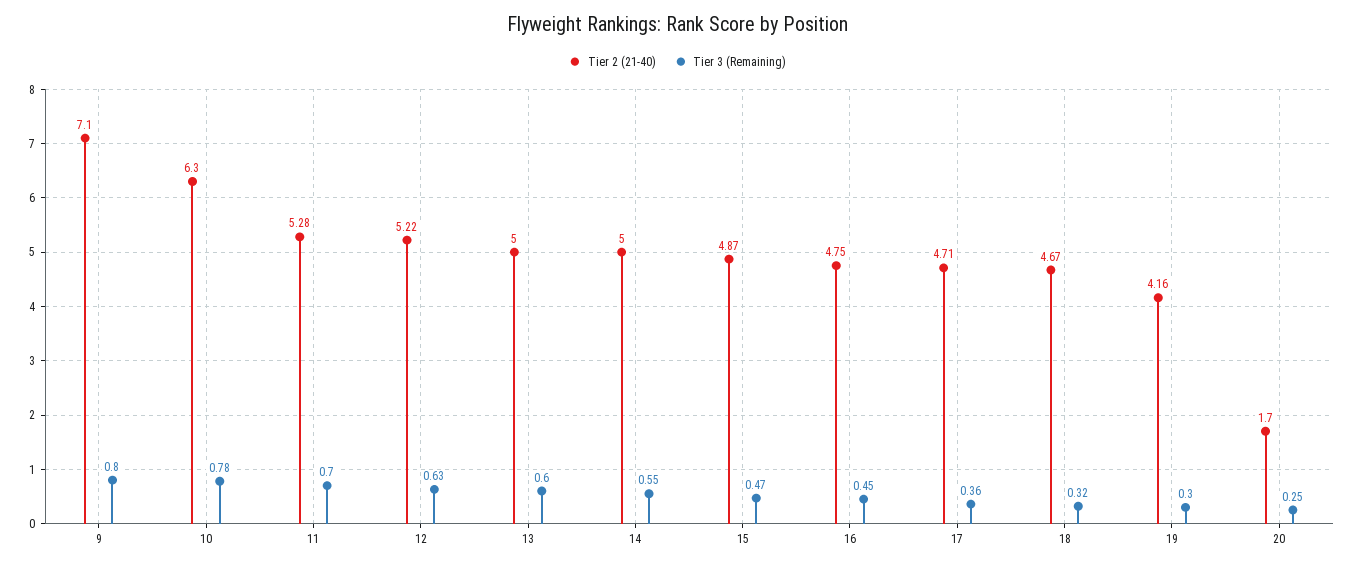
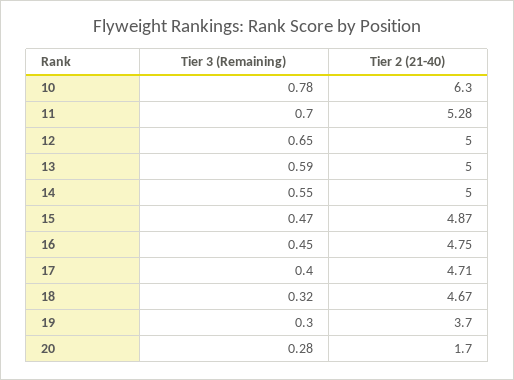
  {
    "Tier 2 (21-40)": {
-     "9": 7.1,
      "10": 6.3,
      "11": 5.28,
-     "12": 5.22,
+     "12": 5,
      "13": 5,
      "14": 5,
      "15": 4.87,
      "16": 4.75,
      "17": 4.71,
      "18": 4.67,
-     "19": 4.16,
+     "19": 3.7,
      "20": 1.7
    },
    "Tier 3 (Remaining)": {
-     "9": 0.8,
      "10": 0.78,
      "11": 0.7,
-     "12": 0.63,
+     "12": 0.65,
-     "13": 0.6,
+     "13": 0.59,
      "14": 0.55,
      "15": 0.47,
      "16": 0.45,
-     "17": 0.36,
+     "17": 0.4,
      "18": 0.32,
      "19": 0.3,
-     "20": 0.25
+     "20": 0.28
    }
  }

